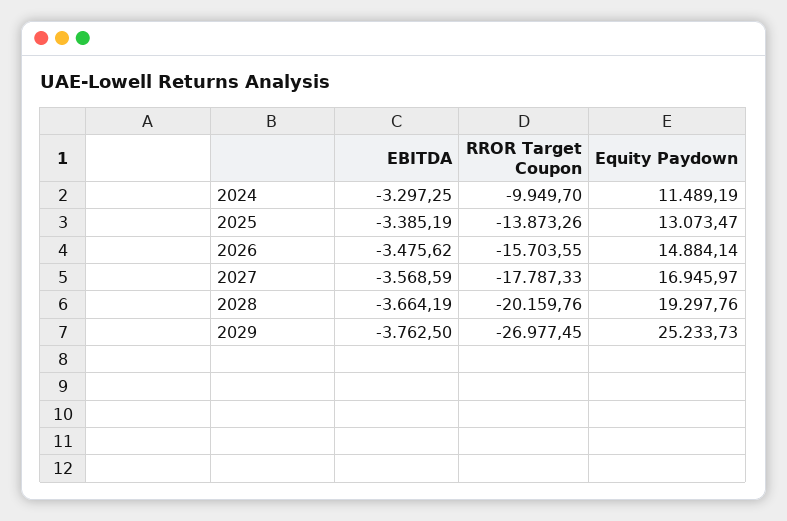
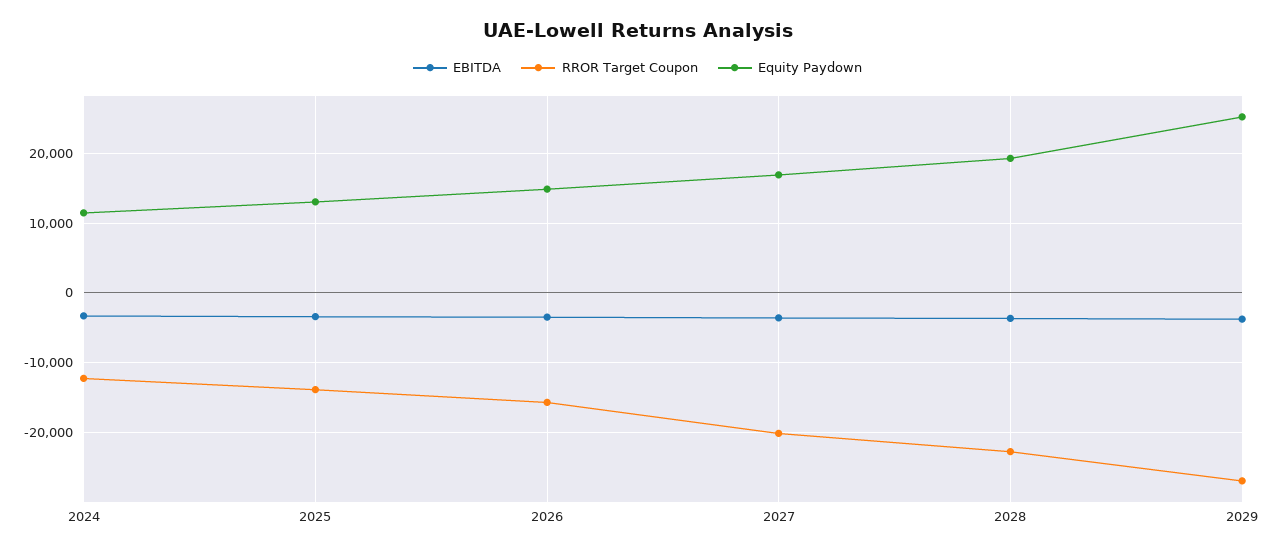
  {
    "EBITDA": {
      "2024": -3297.25,
      "2025": -3385.19,
      "2026": -3475.62,
      "2027": -3568.59,
      "2028": -3664.19,
      "2029": -3762.5
    },
    "RROR Target Coupon": {
-     "2024": -9949.7,
+     "2024": -12000,
      "2025": -13873.26,
      "2026": -15703.55,
-     "2027": -17787.33,
+     "2027": -20000,
-     "2028": -20159.76,
+     "2028": -23000,
      "2029": -26977.45
    },
    "Equity Paydown": {
      "2024": 11489.19,
      "2025": 13073.47,
      "2026": 14884.14,
      "2027": 16945.97,
      "2028": 19297.76,
      "2029": 25233.73
    }
  }

